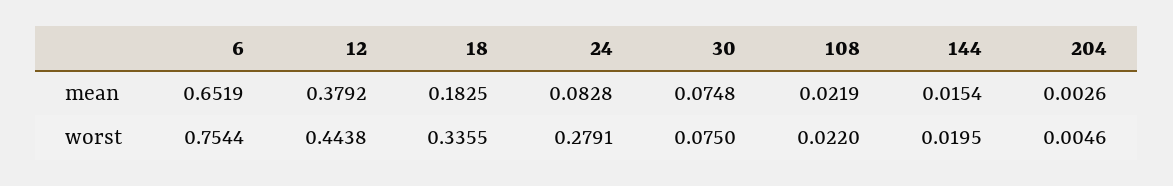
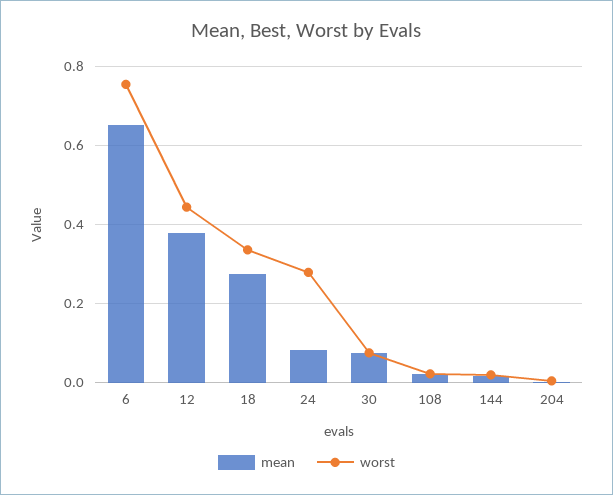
  {
    "mean": {
      "6": 0.6519,
      "12": 0.3792,
-     "18": 0.1825,
+     "18": 0.28,
      "24": 0.0828,
      "30": 0.0748,
      "108": 0.0219,
      "144": 0.0154,
      "204": 0.0026
    },
    "worst": {
      "6": 0.7544,
      "12": 0.4438,
      "18": 0.3355,
      "24": 0.2791,
      "30": 0.075,
      "108": 0.022,
      "144": 0.0195,
      "204": 0.0046
    }
  }

